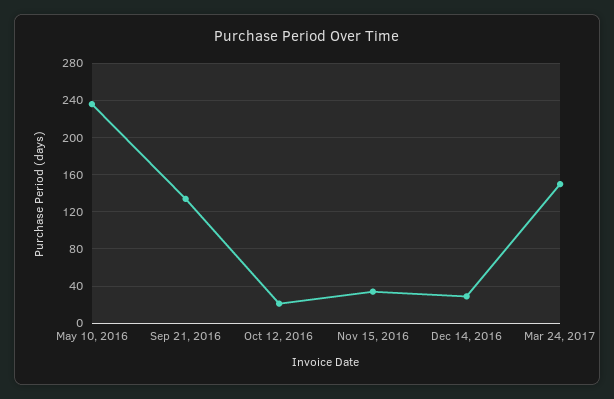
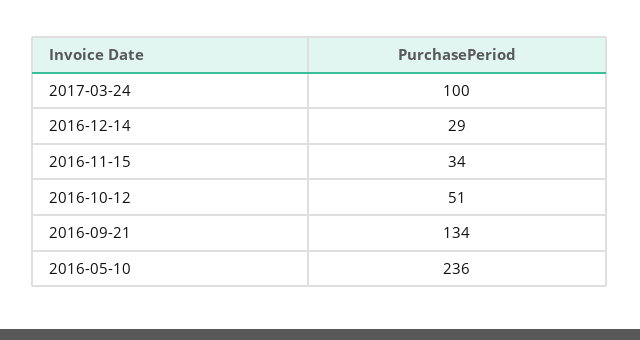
  {
    "May 10, 2016": 236,
    "Sep 21, 2016": 134,
-   "Oct 12, 2016": 20,
+   "Oct 12, 2016": 51,
    "Nov 15, 2016": 34,
    "Dec 14, 2016": 29,
-   "Mar 24, 2017": 150
+   "Mar 24, 2017": 100
  }

